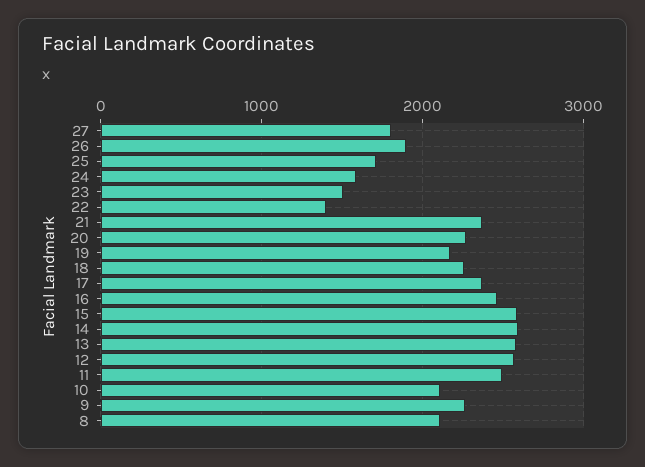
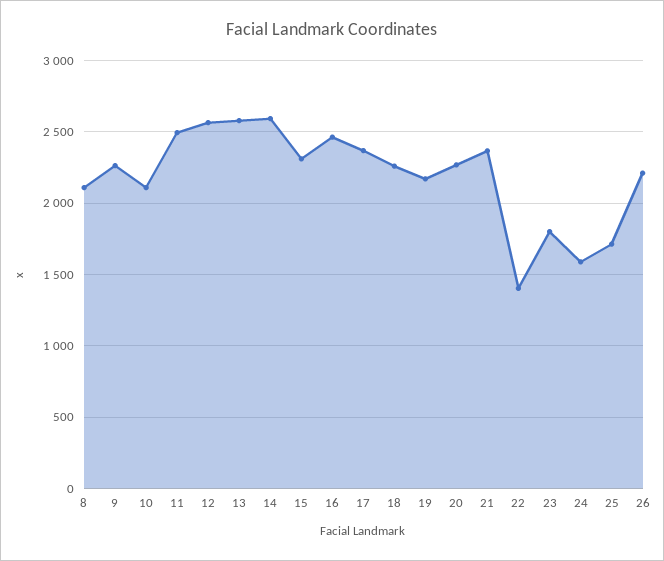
  {
-   "27": 1800,
-   "26": 1900,
+   "26": 2200,
    "25": 1700,
    "24": 1600,
-   "23": 1500,
+   "23": 1800,
    "22": 1400,
    "21": 2350,
    "20": 2250,
    "19": 2150,
    "18": 2250,
    "17": 2350,
    "16": 2450,
-   "15": 2600,
+   "15": 2300,
    "14": 2600,
    "13": 2600,
    "12": 2550,
    "11": 2500,
    "10": 2100,
    "9": 2250,
    "8": 2100
  }

